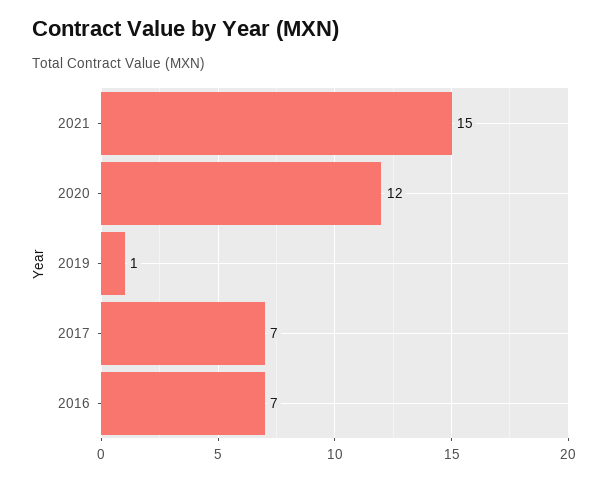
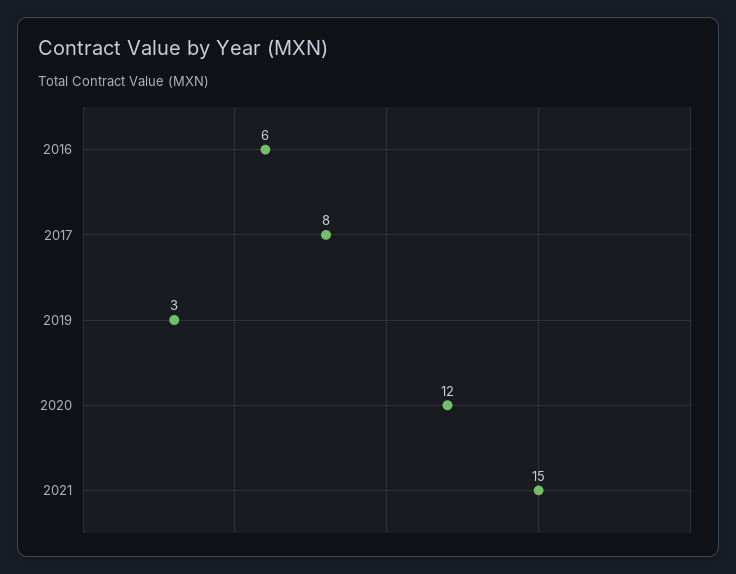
  {
    "2021": 15,
    "2020": 12,
-   "2019": 1,
+   "2019": 3,
-   "2017": 7,
+   "2017": 8,
-   "2016": 7
+   "2016": 6
  }

